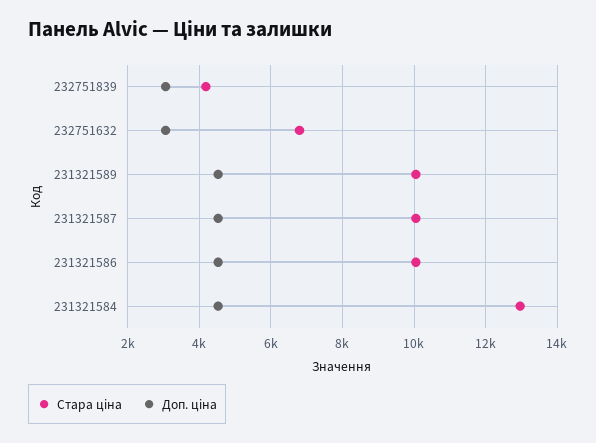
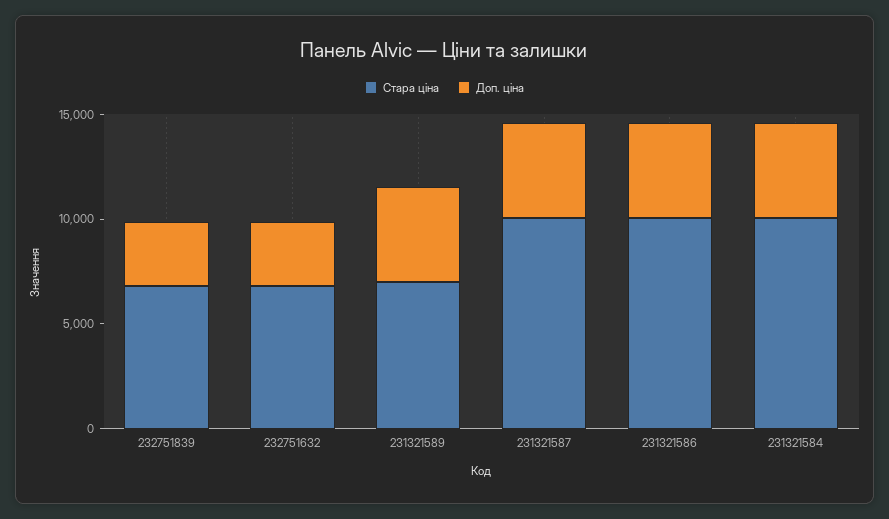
  {
    "Стара ціна": {
-     "232751839": 4200,
+     "232751839": 7000,
      "232751632": 6800,
-     "231321589": 10000,
+     "231321589": 7000,
      "231321587": 10000,
      "231321586": 10000,
-     "231321584": 13000
+     "231321584": 10000
    },
    "Доп. ціна": {
      "232751839": 3000,
      "232751632": 3000,
      "231321589": 4600,
      "231321587": 4600,
      "231321586": 4600,
      "231321584": 4600
    }
  }

